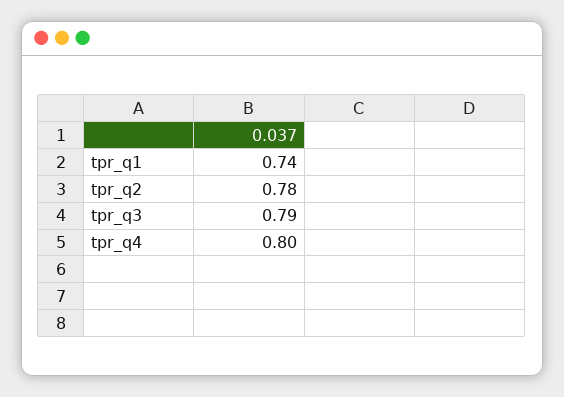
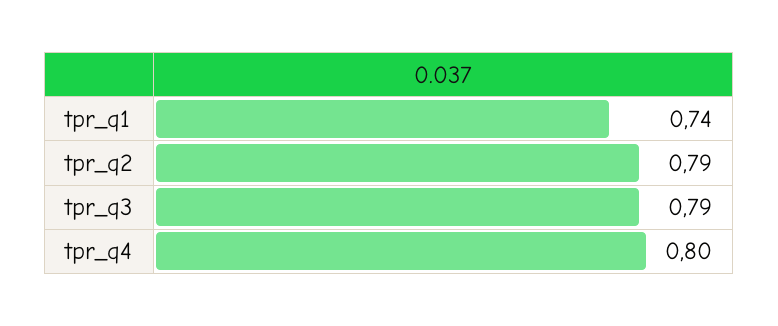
  {
    "tpr_q1": 0.74,
-   "tpr_q2": 0.78,
+   "tpr_q2": 0.79,
    "tpr_q3": 0.79,
    "tpr_q4": 0.8
  }

